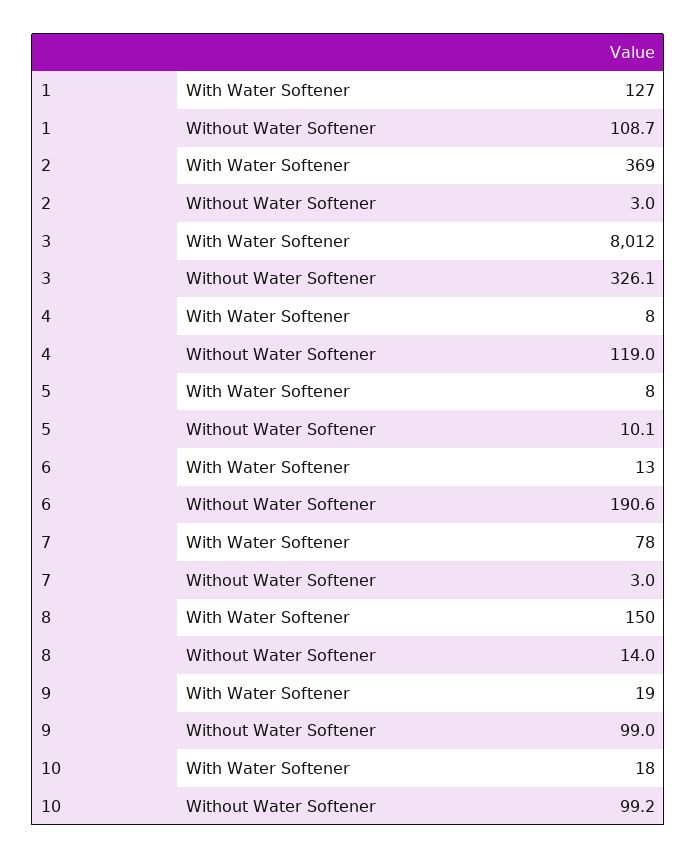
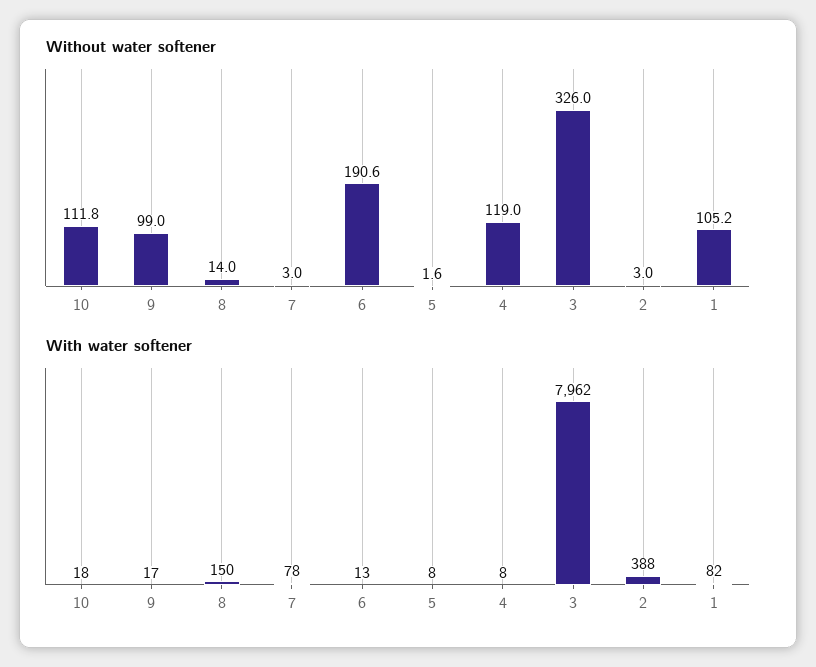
  {
    "With Water Softener": {
-     "1": 127,
+     "1": 82,
-     "2": 369,
+     "2": 388,
-     "3": 8012,
+     "3": 7962,
      "4": 8,
      "5": 8,
      "6": 13,
      "7": 78,
      "8": 150,
-     "9": 19,
+     "9": 17,
      "10": 18
    },
    "Without Water Softener": {
-     "1": 108.7,
+     "1": 105.2,
      "2": 3,
-     "3": 326.1,
+     "3": 326,
      "4": 119,
-     "5": 10.1,
+     "5": 1.6,
      "6": 190.6,
      "7": 3,
      "8": 14,
      "9": 99,
-     "10": 99.2
+     "10": 111.8
    }
  }

